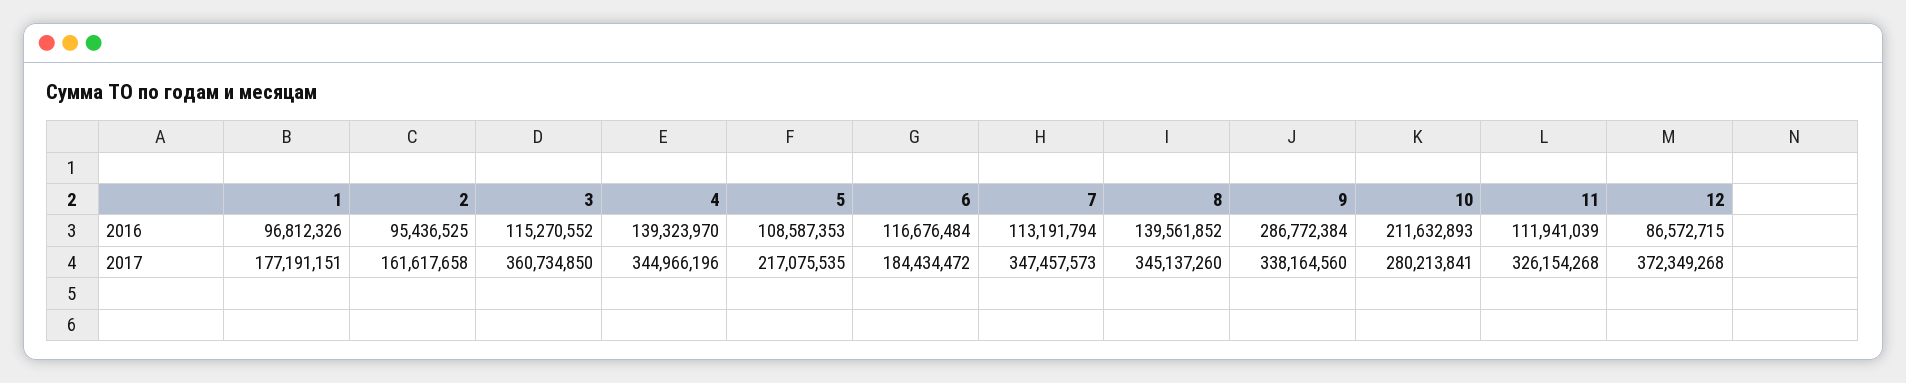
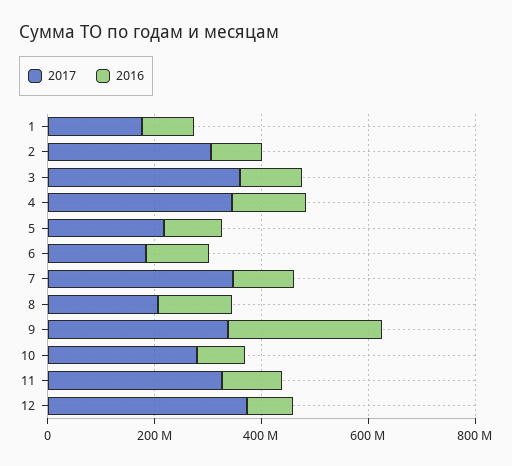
  {
    "2016": {
      "1": 96812326,
      "2": 95436525,
      "3": 115270552,
      "4": 139323970,
      "5": 108587353,
      "6": 116676484,
      "7": 113191794,
      "8": 139561852,
      "9": 286772384,
-     "10": 211632893,
+     "10": 100000000,
      "11": 111941039,
      "12": 86572715
    },
    "2017": {
      "1": 177191151,
-     "2": 161617658,
+     "2": 300000000,
      "3": 360734850,
      "4": 344966196,
      "5": 217075535,
      "6": 184434472,
      "7": 347457573,
-     "8": 345137260,
+     "8": 200000000,
      "9": 338164560,
      "10": 280213841,
      "11": 326154268,
      "12": 372349268
    }
  }

